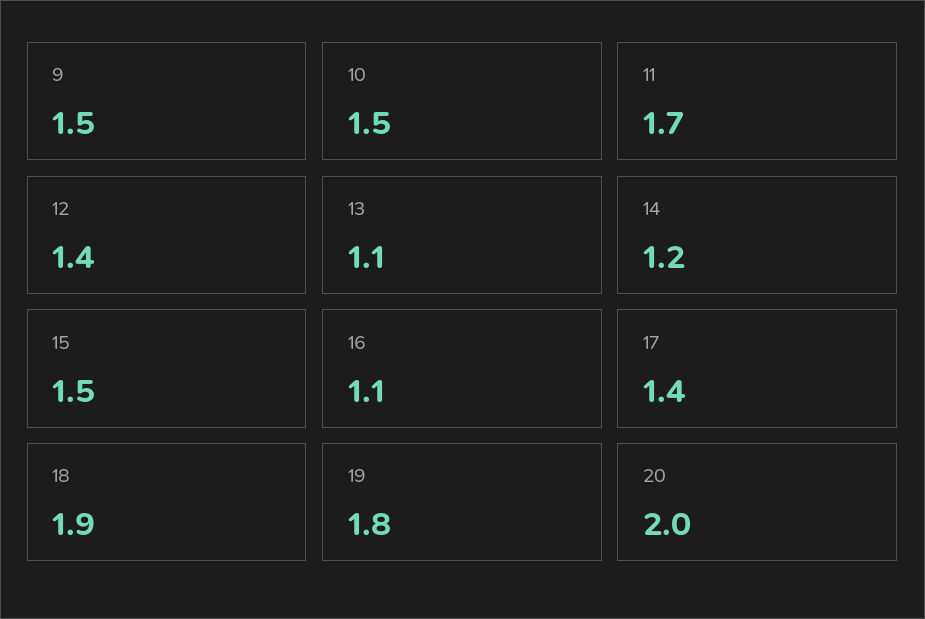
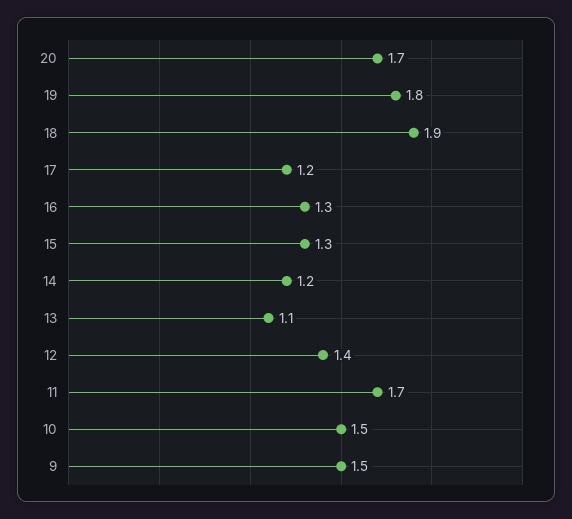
  {
    "9": 1.5,
    "10": 1.5,
    "11": 1.7,
    "12": 1.4,
    "13": 1.1,
    "14": 1.2,
-   "15": 1.5,
+   "15": 1.3,
-   "16": 1.1,
+   "16": 1.3,
-   "17": 1.4,
+   "17": 1.2,
    "18": 1.9,
    "19": 1.8,
-   "20": 2
+   "20": 1.7
  }

